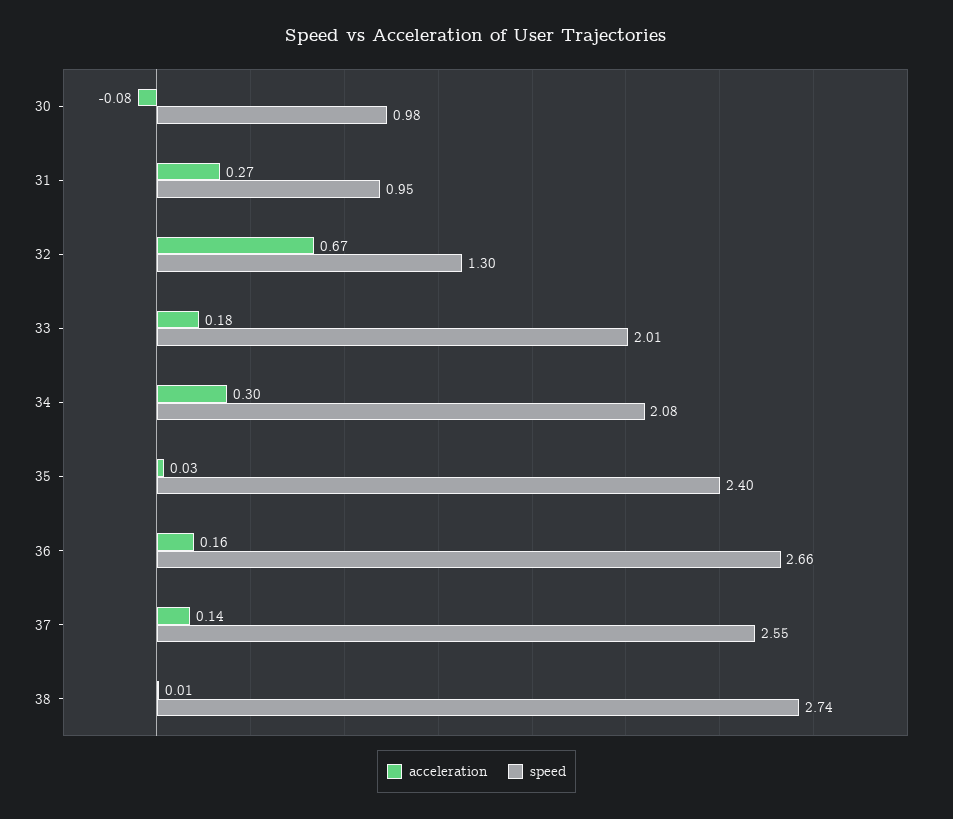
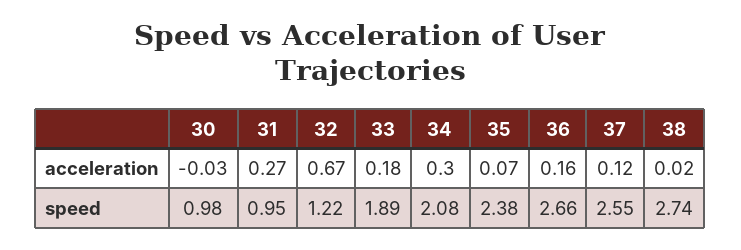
  {
    "acceleration": {
-     "30": -0.08,
+     "30": -0.03,
      "31": 0.27,
      "32": 0.67,
      "33": 0.18,
      "34": 0.3,
-     "35": 0.03,
+     "35": 0.07,
      "36": 0.16,
-     "37": 0.14,
+     "37": 0.12,
-     "38": 0.01
+     "38": 0.02
    },
    "speed": {
      "30": 0.98,
      "31": 0.95,
-     "32": 1.3,
+     "32": 1.22,
-     "33": 2.01,
+     "33": 1.89,
      "34": 2.08,
-     "35": 2.4,
+     "35": 2.38,
      "36": 2.66,
      "37": 2.55,
      "38": 2.74
    }
  }

